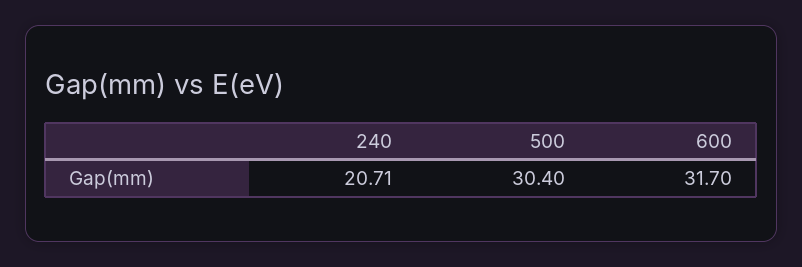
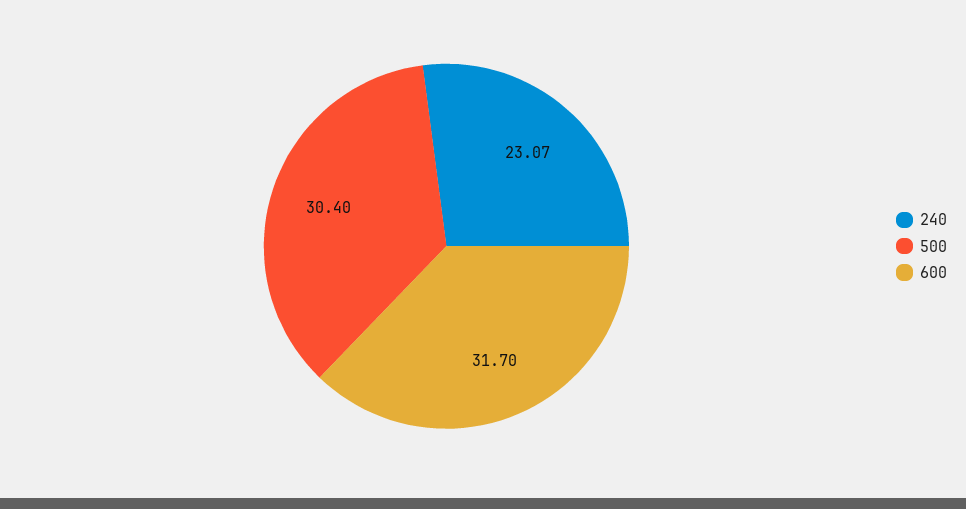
  {
-   "240": 20.71,
+   "240": 23.07,
    "500": 30.4,
    "600": 31.7
  }

